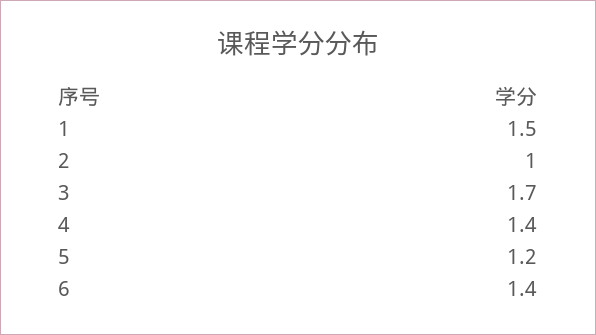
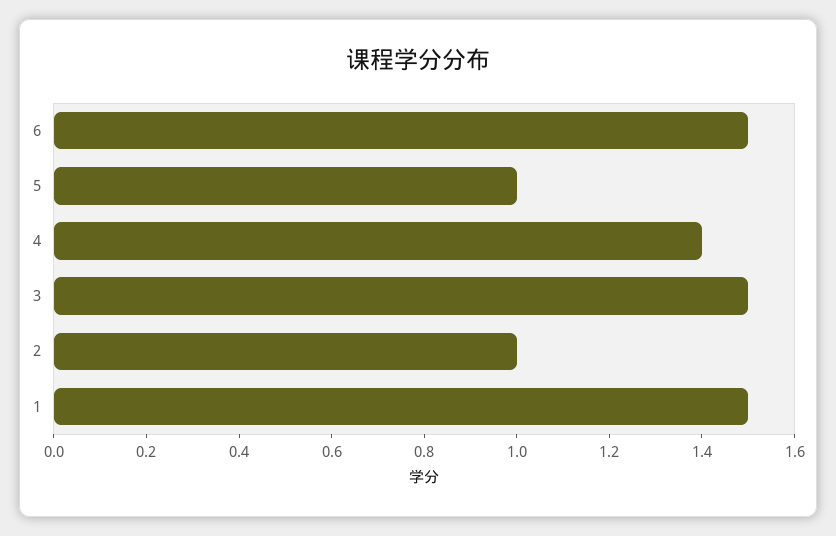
  {
    "1": 1.5,
    "2": 1,
-   "3": 1.7,
+   "3": 1.5,
    "4": 1.4,
-   "5": 1.2,
+   "5": 1,
-   "6": 1.4
+   "6": 1.5
  }

